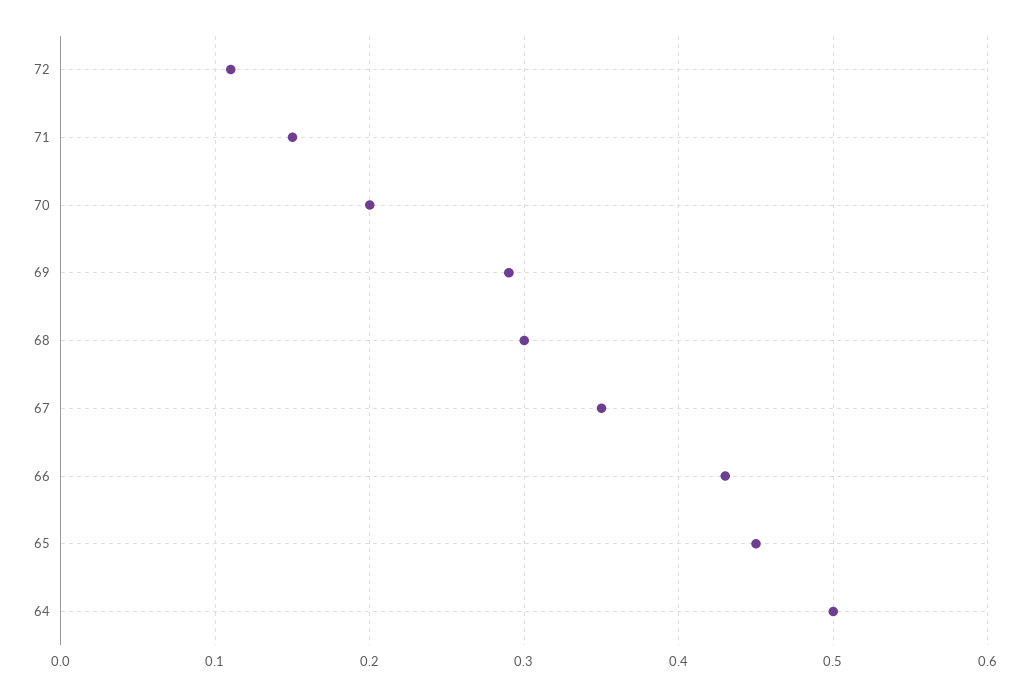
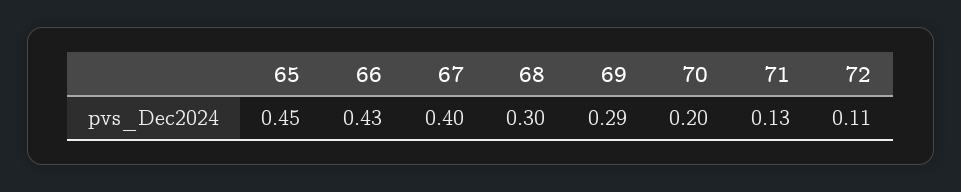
  {
    "72": 0.11,
-   "71": 0.15,
+   "71": 0.13,
    "70": 0.2,
    "69": 0.29,
    "68": 0.3,
-   "67": 0.35,
+   "67": 0.4,
    "66": 0.43,
-   "65": 0.45,
+   "65": 0.45
-   "64": 0.5
  }

